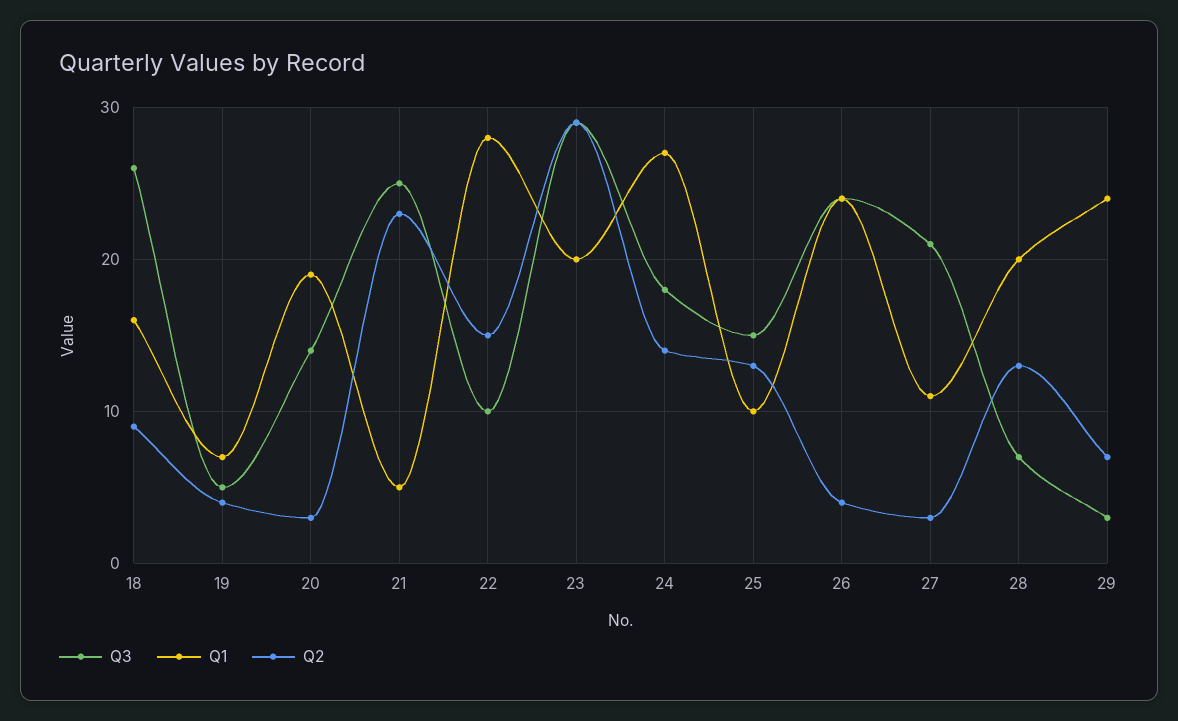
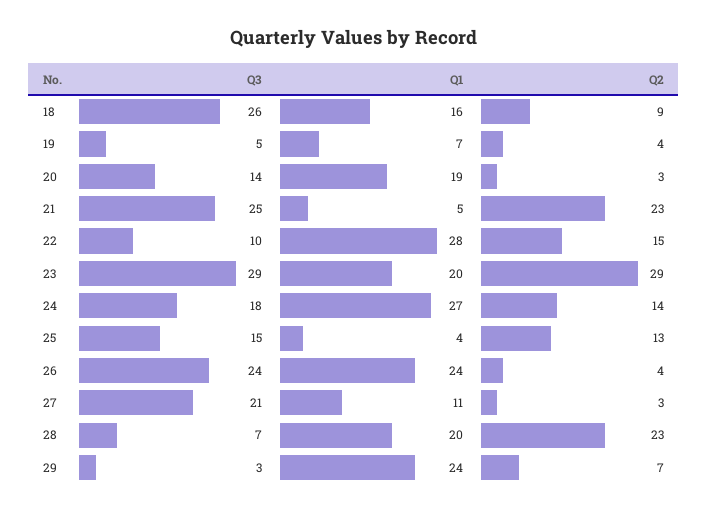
  {
    "Q3": {
      "18": 26,
      "19": 5,
      "20": 14,
      "21": 25,
      "22": 10,
      "23": 29,
      "24": 18,
      "25": 15,
      "26": 24,
      "27": 21,
      "28": 7,
      "29": 3
    },
    "Q1": {
      "18": 16,
      "19": 7,
      "20": 19,
      "21": 5,
      "22": 28,
      "23": 20,
      "24": 27,
-     "25": 10,
+     "25": 4,
      "26": 24,
      "27": 11,
      "28": 20,
      "29": 24
    },
    "Q2": {
      "18": 9,
      "19": 4,
      "20": 3,
      "21": 23,
      "22": 15,
      "23": 29,
      "24": 14,
      "25": 13,
      "26": 4,
      "27": 3,
-     "28": 13,
+     "28": 23,
      "29": 7
    }
  }

